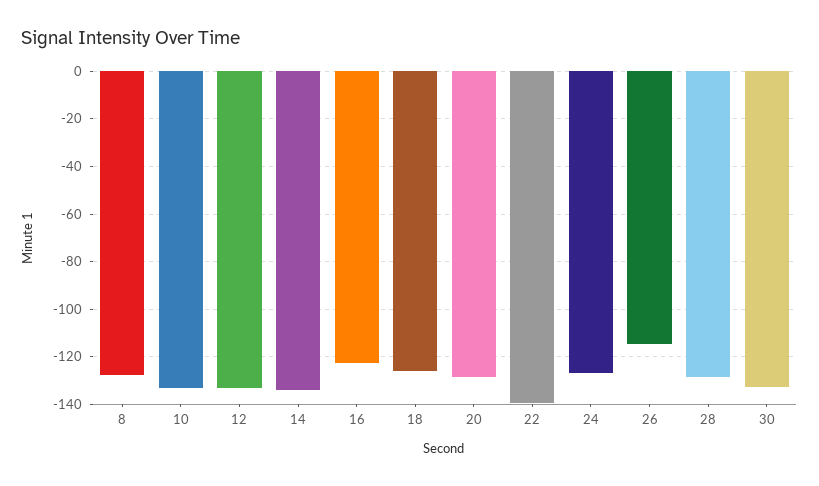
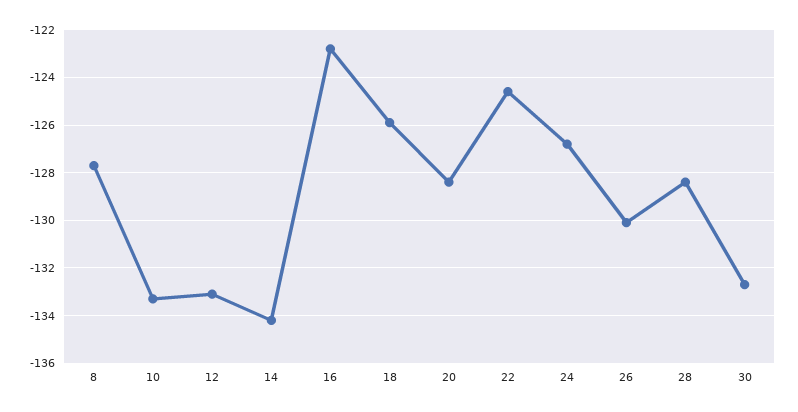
  {
    "8": -127.5,
    "10": -133.5,
    "12": -133,
    "14": -134,
    "16": -123,
    "18": -126,
    "20": -128.5,
-   "22": -140,
+   "22": -124.5,
    "24": -127,
-   "26": -115,
+   "26": -130,
    "28": -128.5,
    "30": -132.5
  }

